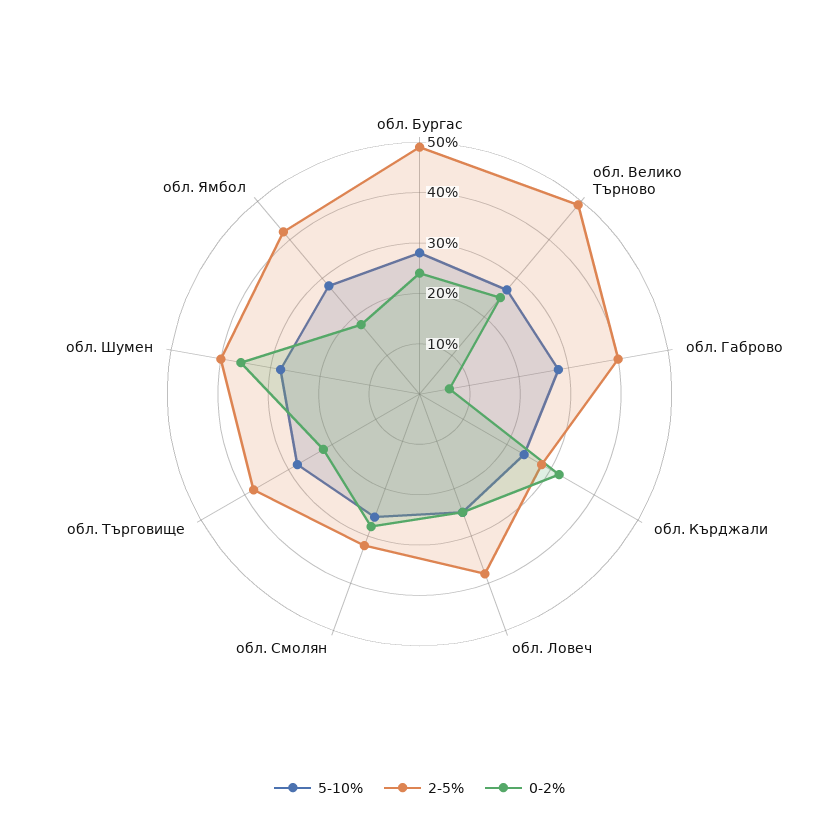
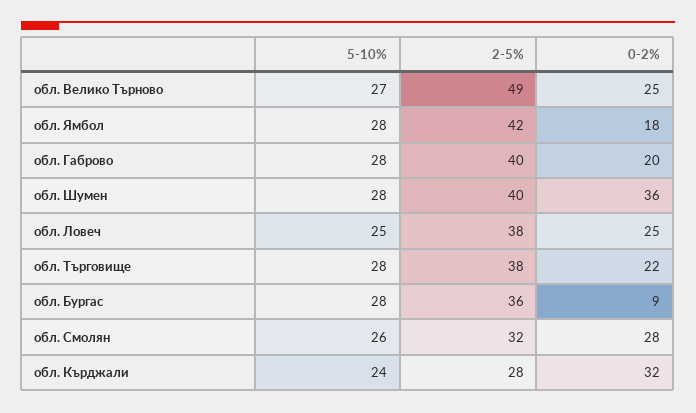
  {
    "5-10%": {
      "обл. Бургас": 28,
      "обл. Велико Търново": 27,
      "обл. Габрово": 28,
      "обл. Кърджали": 24,
      "обл. Ловеч": 25,
      "обл. Смолян": 26,
      "обл. Търговище": 28,
      "обл. Шумен": 28,
      "обл. Ямбол": 28
    },
    "2-5%": {
-     "обл. Бургас": 50,
+     "обл. Бургас": 36,
      "обл. Велико Търново": 49,
      "обл. Габрово": 40,
      "обл. Кърджали": 28,
      "обл. Ловеч": 38,
      "обл. Смолян": 32,
      "обл. Търговище": 38,
      "обл. Шумен": 40,
      "обл. Ямбол": 42
    },
    "0-2%": {
-     "обл. Бургас": 25,
+     "обл. Бургас": 9,
      "обл. Велико Търново": 25,
-     "обл. Габрово": 5,
+     "обл. Габрово": 20,
      "обл. Кърджали": 32,
      "обл. Ловеч": 25,
      "обл. Смолян": 28,
      "обл. Търговище": 22,
      "обл. Шумен": 36,
      "обл. Ямбол": 18
    }
  }

